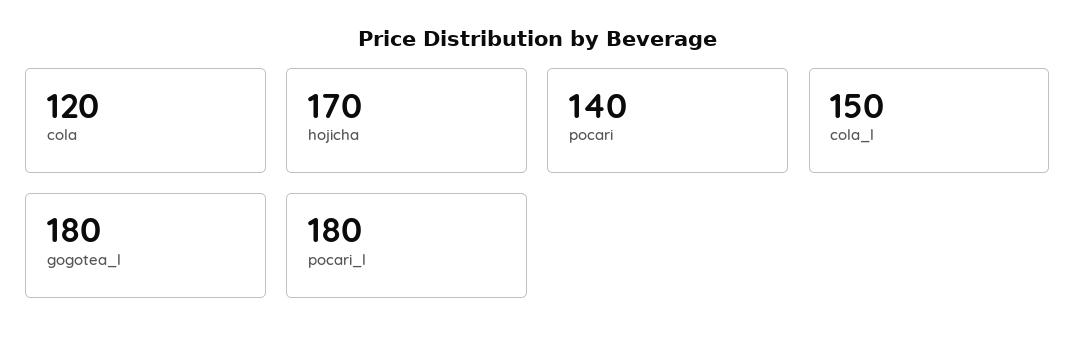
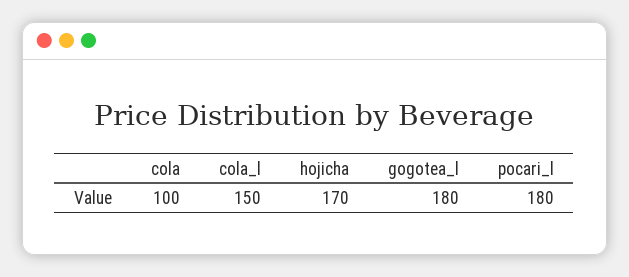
  {
-   "cola": 120,
+   "cola": 100,
    "hojicha": 170,
-   "pocari": 140,
    "cola_l": 150,
    "gogotea_l": 180,
    "pocari_l": 180
  }

